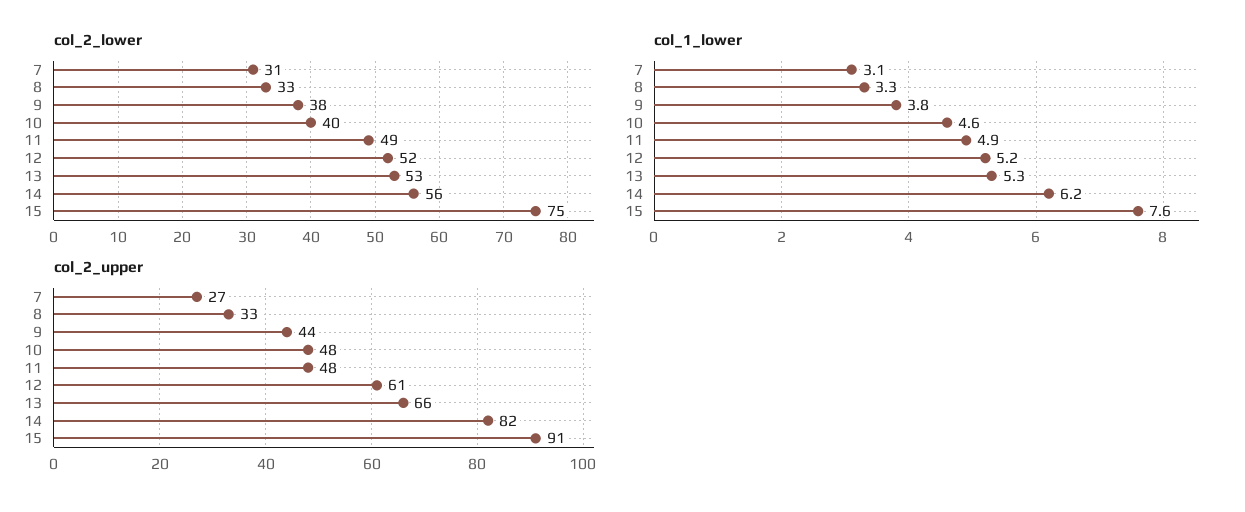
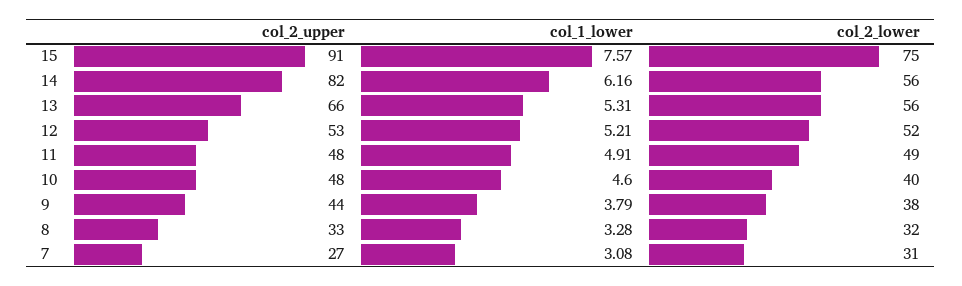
  {
    "col_2_lower": {
      "7": 31,
-     "8": 33,
+     "8": 32,
      "9": 38,
      "10": 40,
      "11": 49,
      "12": 52,
-     "13": 53,
+     "13": 56,
      "14": 56,
      "15": 75
    },
    "col_1_lower": {
      "7": 3.08,
      "8": 3.28,
      "9": 3.79,
      "10": 4.6,
      "11": 4.91,
      "12": 5.21,
      "13": 5.31,
      "14": 6.16,
      "15": 7.57
    },
    "col_2_upper": {
      "7": 27,
      "8": 33,
      "9": 44,
      "10": 48,
      "11": 48,
-     "12": 61,
+     "12": 53,
      "13": 66,
      "14": 82,
      "15": 91
    }
  }

